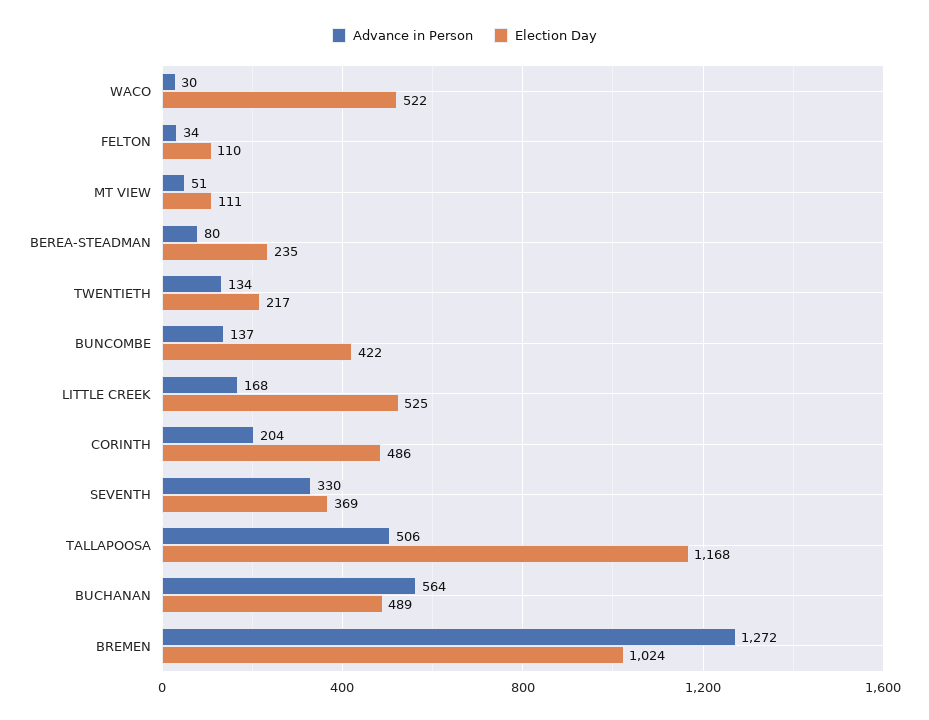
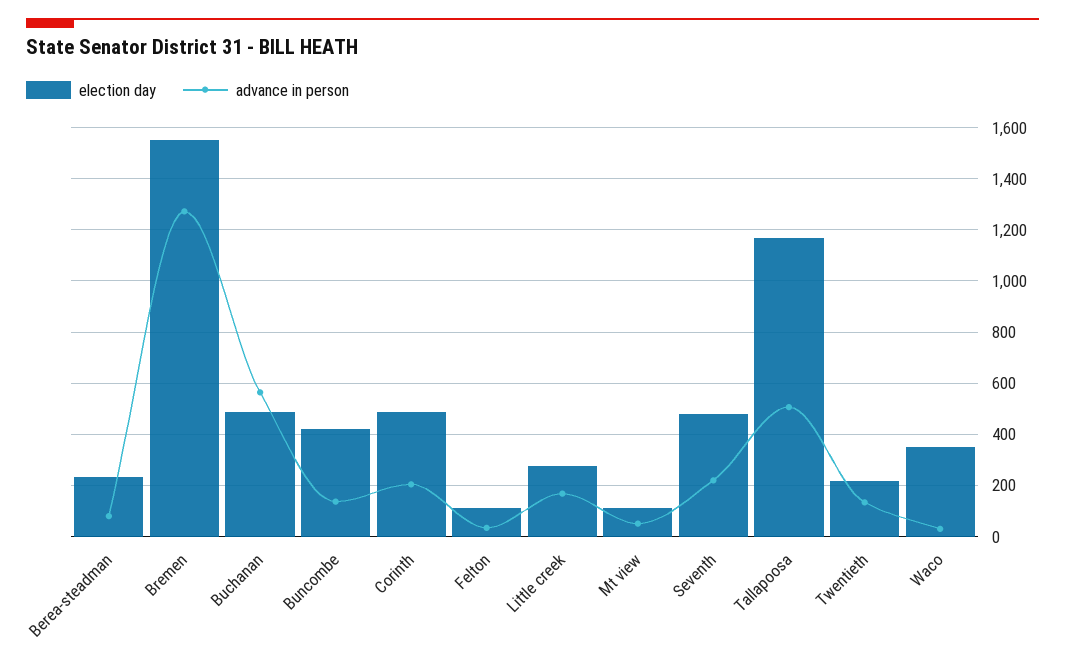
  {
    "Advance in Person": {
      "WACO": 30,
      "FELTON": 34,
      "MT VIEW": 51,
      "BEREA-STEADMAN": 80,
      "TWENTIETH": 134,
      "BUNCOMBE": 137,
      "LITTLE CREEK": 168,
      "CORINTH": 204,
-     "SEVENTH": 330,
+     "SEVENTH": 225,
      "TALLAPOOSA": 506,
      "BUCHANAN": 564,
      "BREMEN": 1272
    },
    "Election Day": {
-     "WACO": 522,
+     "WACO": 350,
      "FELTON": 110,
      "MT VIEW": 111,
      "BEREA-STEADMAN": 235,
      "TWENTIETH": 217,
      "BUNCOMBE": 422,
-     "LITTLE CREEK": 525,
+     "LITTLE CREEK": 275,
      "CORINTH": 486,
-     "SEVENTH": 369,
+     "SEVENTH": 475,
      "TALLAPOOSA": 1168,
      "BUCHANAN": 489,
-     "BREMEN": 1024
+     "BREMEN": 1550
    }
  }

